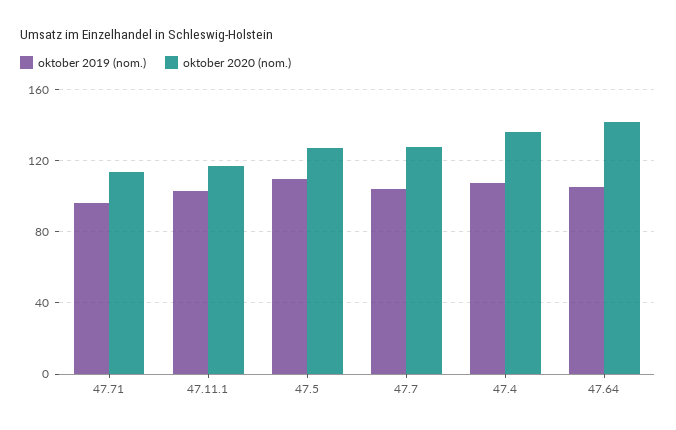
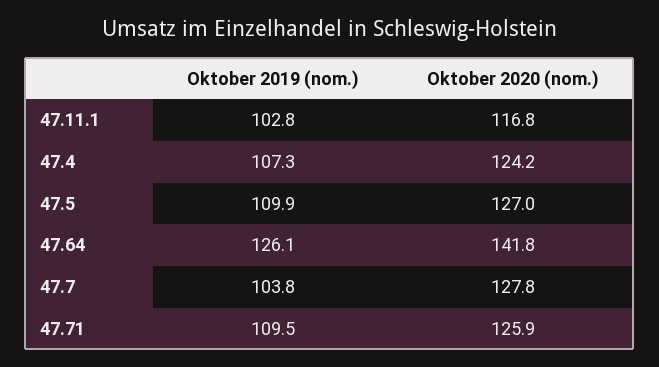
  {
    "oktober 2019 (nom.)": {
-     "47.71": 95,
+     "47.71": 109.5,
      "47.11.1": 102.8,
      "47.5": 109.9,
      "47.7": 103.8,
      "47.4": 107.3,
-     "47.64": 105
+     "47.64": 126.1
    },
    "oktober 2020 (nom.)": {
-     "47.71": 115,
+     "47.71": 125.9,
      "47.11.1": 116.8,
      "47.5": 127,
      "47.7": 127.8,
-     "47.4": 135,
+     "47.4": 124.2,
      "47.64": 141.8
    }
  }

